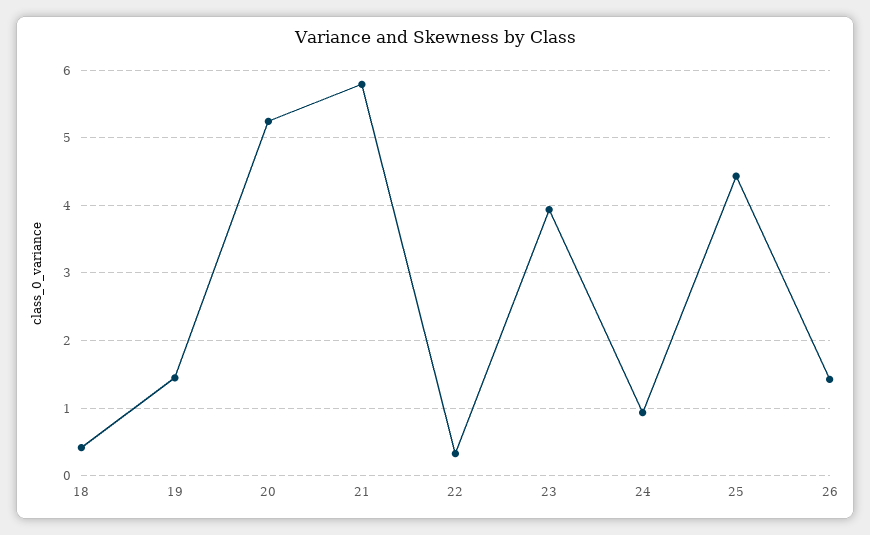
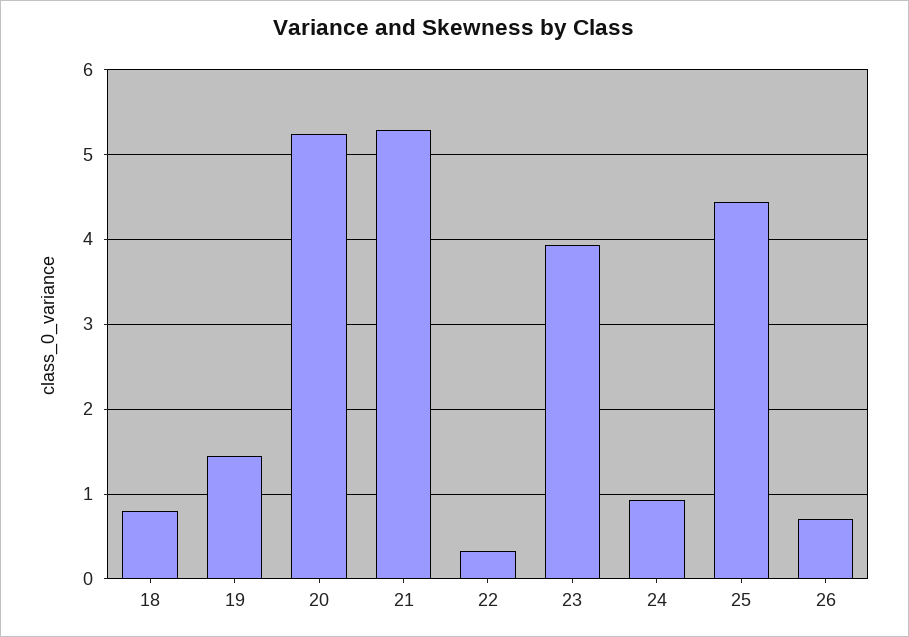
  {
-   "18": 0.4,
+   "18": 0.8,
    "19": 1.4,
    "20": 5.2,
-   "21": 5.8,
+   "21": 5.3,
    "22": 0.3,
    "23": 3.9,
    "24": 0.9,
    "25": 4.4,
-   "26": 1.4
+   "26": 0.7
  }

